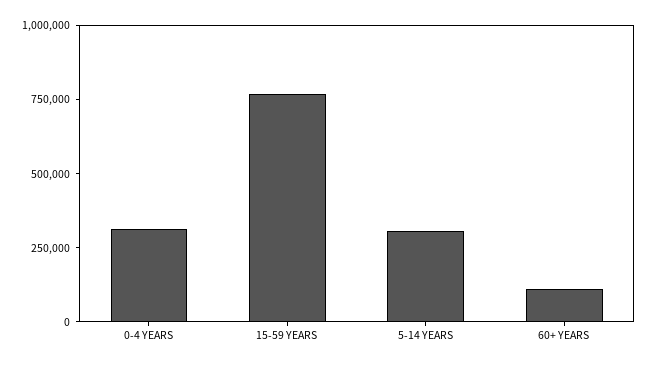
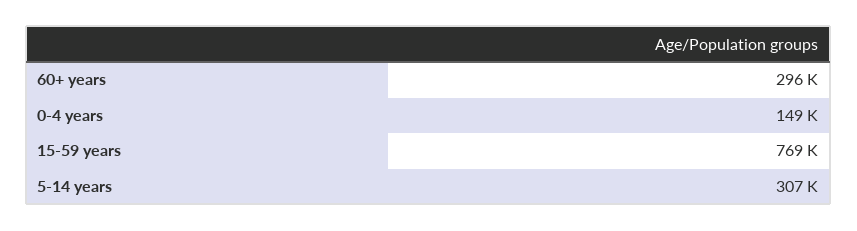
  {
-   "0-4 YEARS": 300000,
+   "0-4 YEARS": 149000,
    "15-59 YEARS": 769000,
    "5-14 YEARS": 307000,
-   "60+ YEARS": 100000
+   "60+ YEARS": 296000
  }

